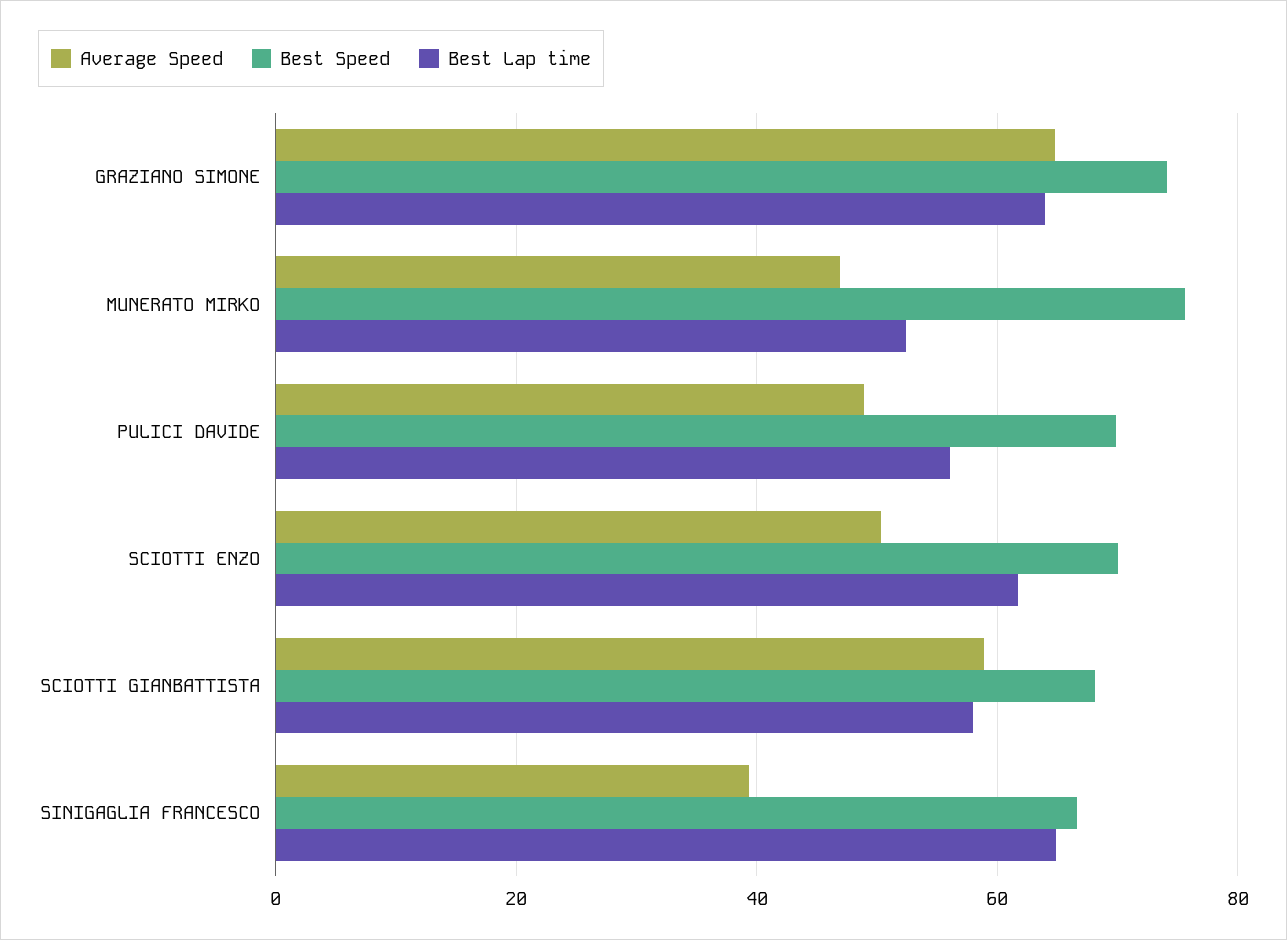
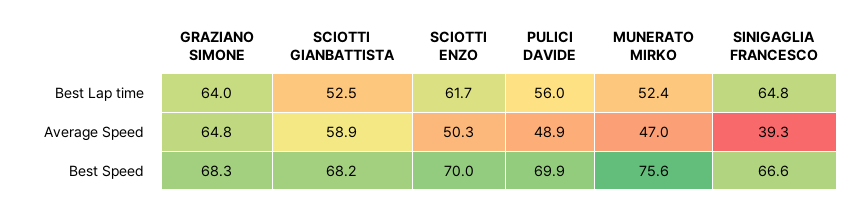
  {
    "Average Speed": {
      "GRAZIANO SIMONE": 64.8,
      "MUNERATO MIRKO": 47,
      "PULICI DAVIDE": 48.9,
      "SCIOTTI ENZO": 50.3,
      "SCIOTTI GIANBATTISTA": 58.9,
      "SINIGAGLIA FRANCESCO": 39.3
    },
    "Best Speed": {
-     "GRAZIANO SIMONE": 74,
+     "GRAZIANO SIMONE": 68.3,
      "MUNERATO MIRKO": 75.6,
      "PULICI DAVIDE": 69.9,
      "SCIOTTI ENZO": 70,
      "SCIOTTI GIANBATTISTA": 68.2,
      "SINIGAGLIA FRANCESCO": 66.6
    },
    "Best Lap time": {
      "GRAZIANO SIMONE": 64,
      "MUNERATO MIRKO": 52.4,
      "PULICI DAVIDE": 56,
      "SCIOTTI ENZO": 61.7,
-     "SCIOTTI GIANBATTISTA": 58,
+     "SCIOTTI GIANBATTISTA": 52.5,
      "SINIGAGLIA FRANCESCO": 64.8
    }
  }

